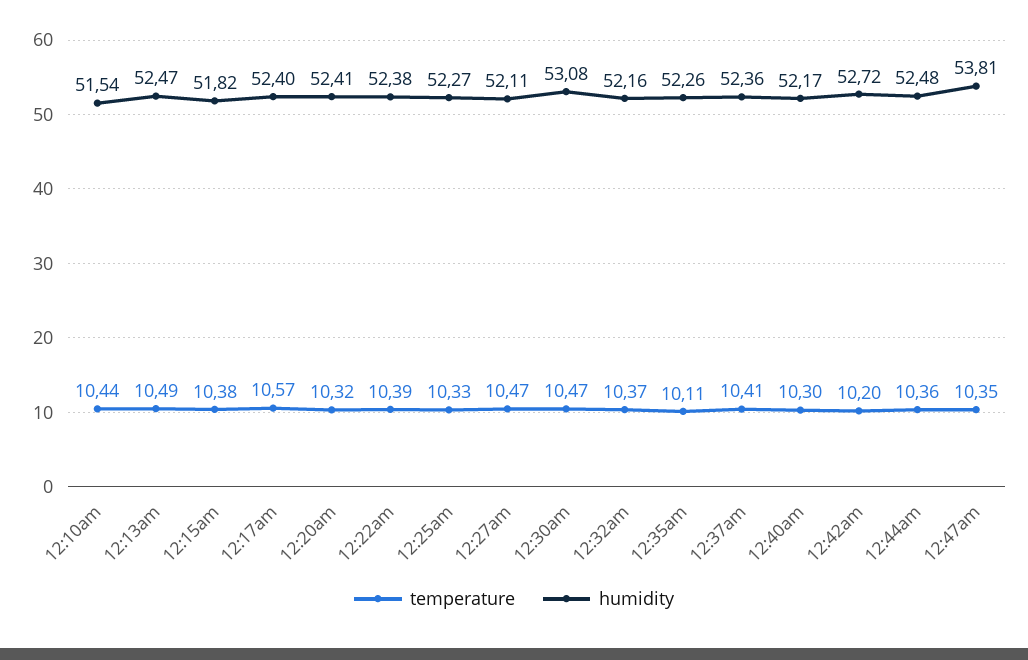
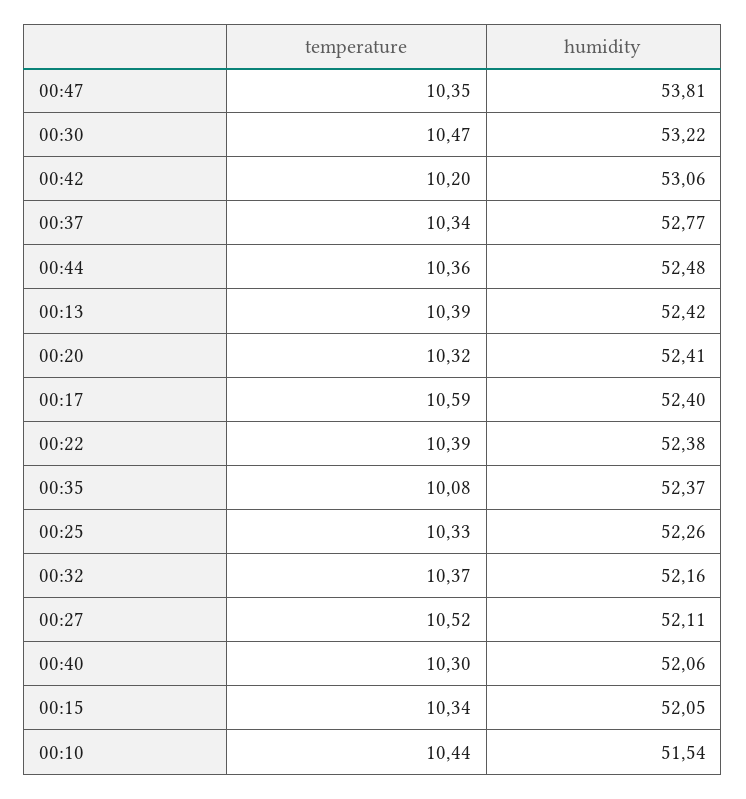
  {
    "temperature": {
      "12:10am": 10.44,
-     "12:13am": 10.49,
+     "12:13am": 10.39,
-     "12:15am": 10.38,
+     "12:15am": 10.34,
-     "12:17am": 10.57,
+     "12:17am": 10.59,
      "12:20am": 10.32,
      "12:22am": 10.39,
      "12:25am": 10.33,
-     "12:27am": 10.47,
+     "12:27am": 10.52,
      "12:30am": 10.47,
      "12:32am": 10.37,
-     "12:35am": 10.11,
+     "12:35am": 10.08,
-     "12:37am": 10.41,
+     "12:37am": 10.34,
      "12:40am": 10.3,
      "12:42am": 10.2,
      "12:44am": 10.36,
      "12:47am": 10.35
    },
    "humidity": {
      "12:10am": 51.54,
-     "12:13am": 52.47,
+     "12:13am": 52.42,
-     "12:15am": 51.82,
+     "12:15am": 52.05,
      "12:17am": 52.4,
      "12:20am": 52.41,
      "12:22am": 52.38,
-     "12:25am": 52.27,
+     "12:25am": 52.26,
      "12:27am": 52.11,
-     "12:30am": 53.08,
+     "12:30am": 53.22,
      "12:32am": 52.16,
-     "12:35am": 52.26,
+     "12:35am": 52.37,
-     "12:37am": 52.36,
+     "12:37am": 52.77,
-     "12:40am": 52.17,
+     "12:40am": 52.06,
-     "12:42am": 52.72,
+     "12:42am": 53.06,
      "12:44am": 52.48,
      "12:47am": 53.81
    }
  }

